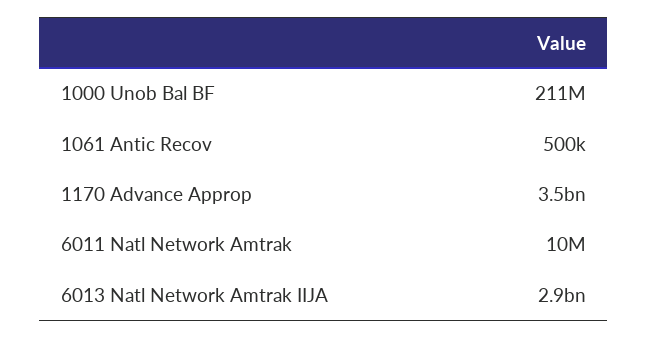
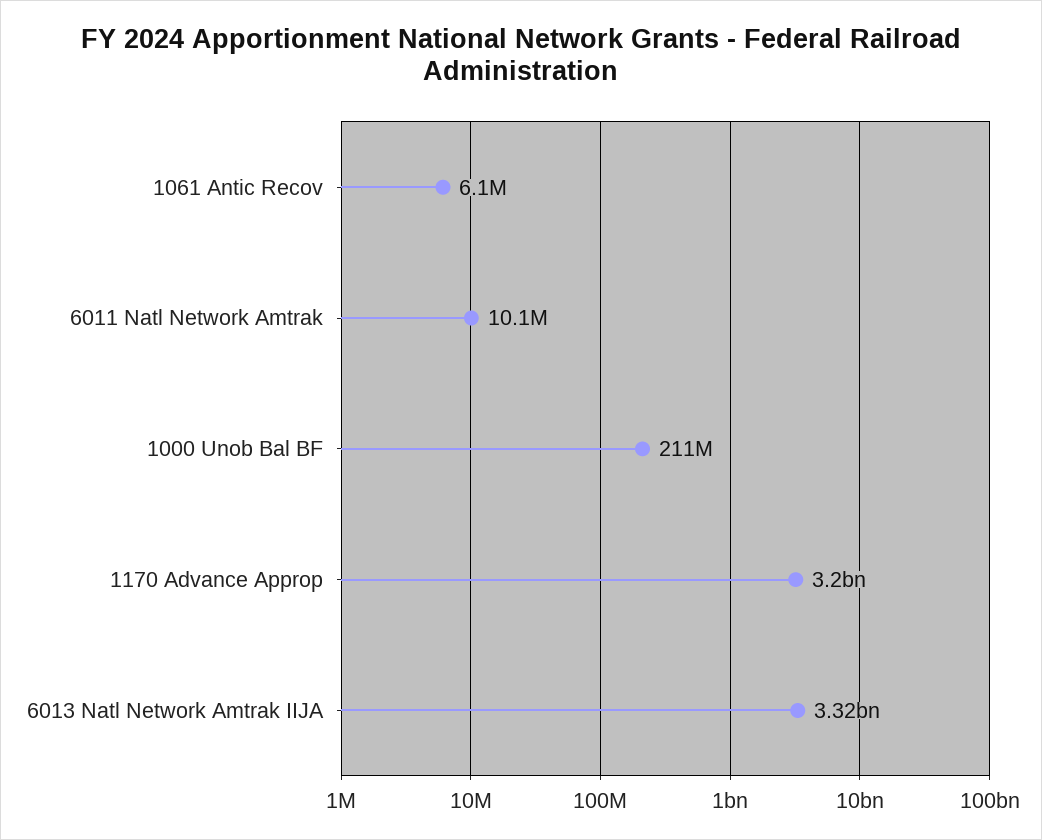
  {
    "1000 Unob Bal BF": 211000000,
-   "1061 Antic Recov": 500000,
+   "1061 Antic Recov": 6100000,
-   "1170 Advance Approp": 3500000000,
+   "1170 Advance Approp": 3200000000,
    "6011 Natl Network Amtrak": 10100000,
-   "6013 Natl Network Amtrak IIJA": 2900000000
+   "6013 Natl Network Amtrak IIJA": 3320000000
  }

